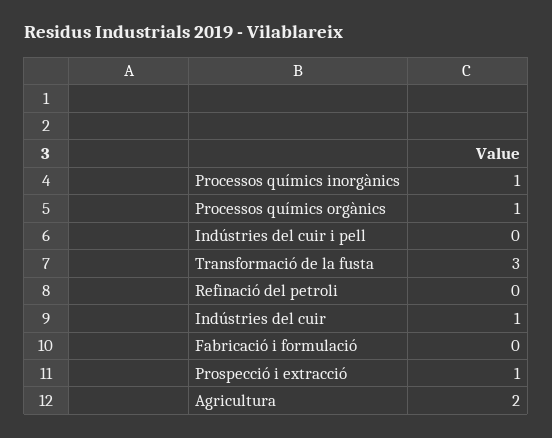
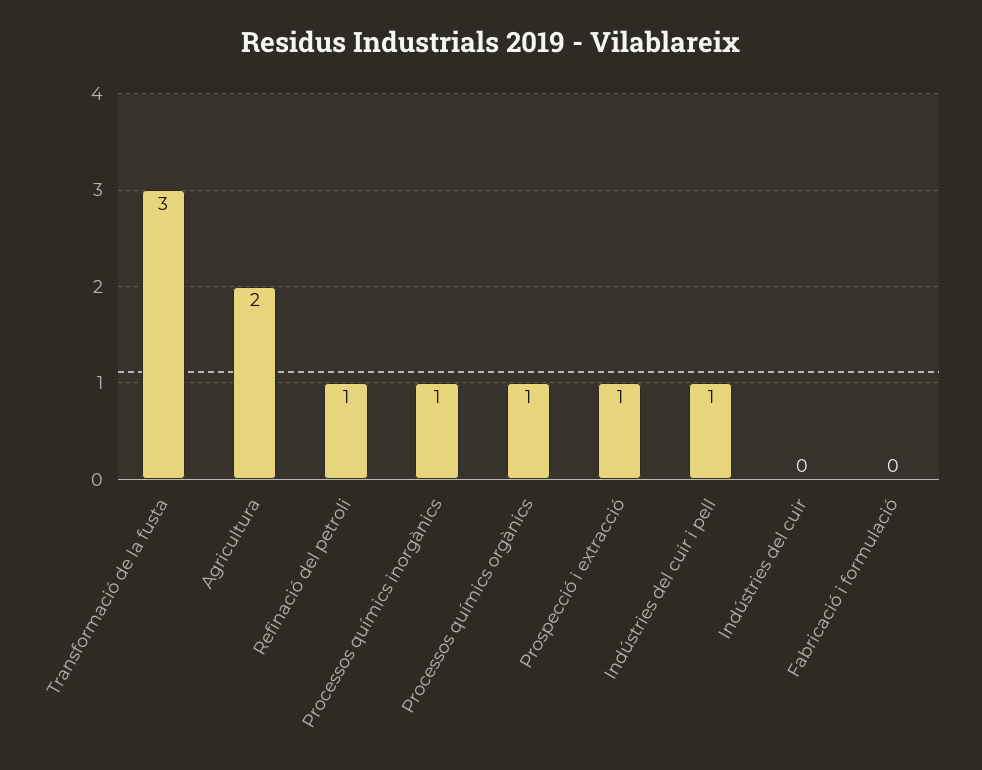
  {
    "Processos químics inorgànics": 1,
    "Processos químics orgànics": 1,
-   "Indústries del cuir i pell": 0,
+   "Indústries del cuir i pell": 1,
    "Transformació de la fusta": 3,
-   "Refinació del petroli": 0,
+   "Refinació del petroli": 1,
-   "Indústries del cuir": 1,
+   "Indústries del cuir": 0,
    "Fabricació i formulació": 0,
    "Prospecció i extracció": 1,
    "Agricultura": 2
  }

